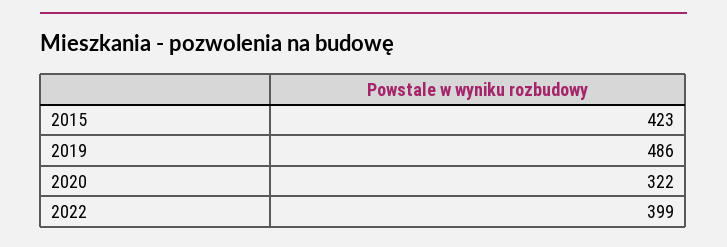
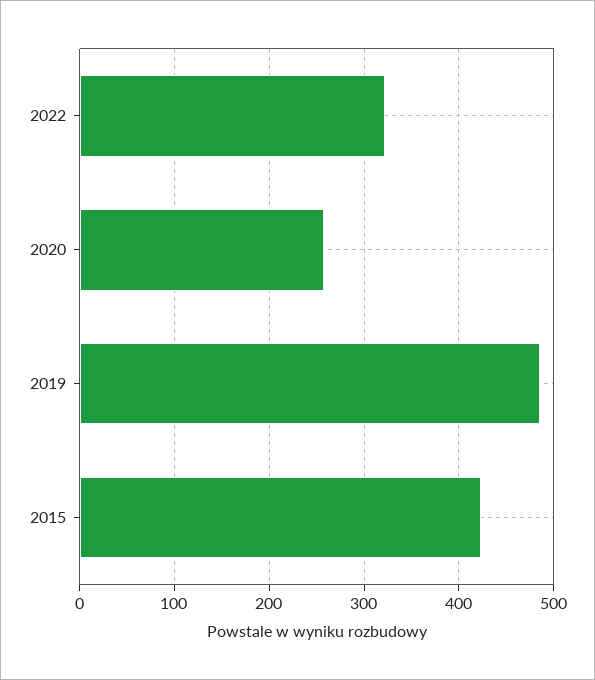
  {
    "2015": 423,
    "2019": 486,
-   "2020": 322,
+   "2020": 260,
-   "2022": 399
+   "2022": 320
  }

